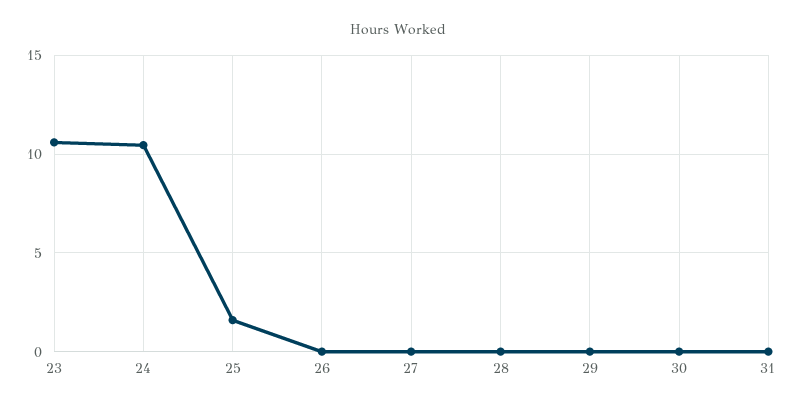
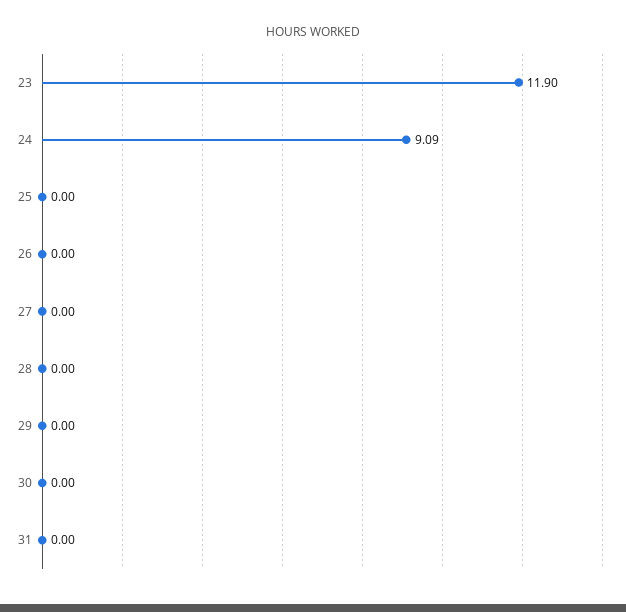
  {
-   "23": 10.5,
+   "23": 11.9,
-   "24": 10.5,
+   "24": 9.09,
-   "25": 1.5,
+   "25": 0,
    "26": 0,
    "27": 0,
    "28": 0,
    "29": 0,
    "30": 0,
    "31": 0
  }

